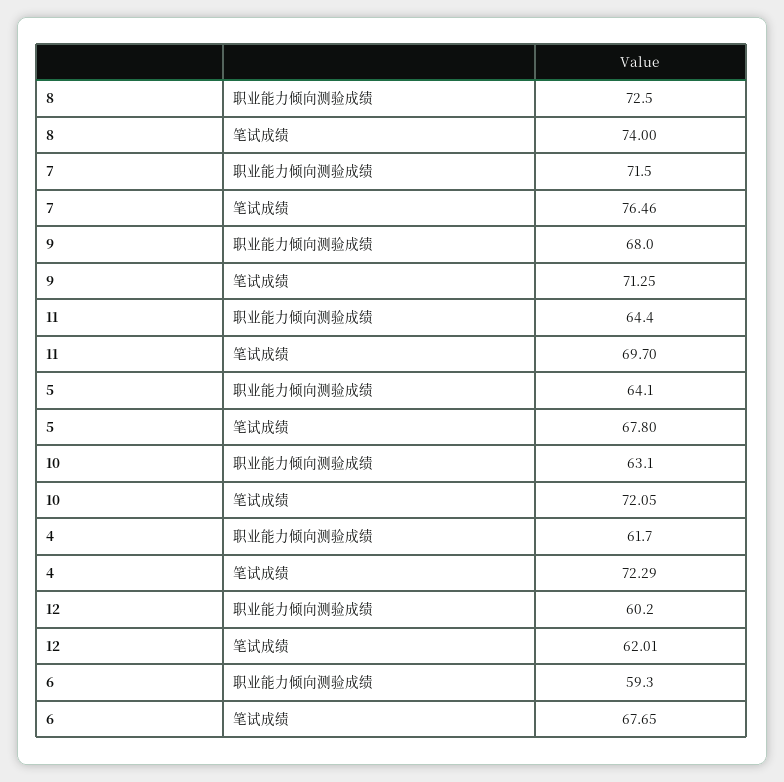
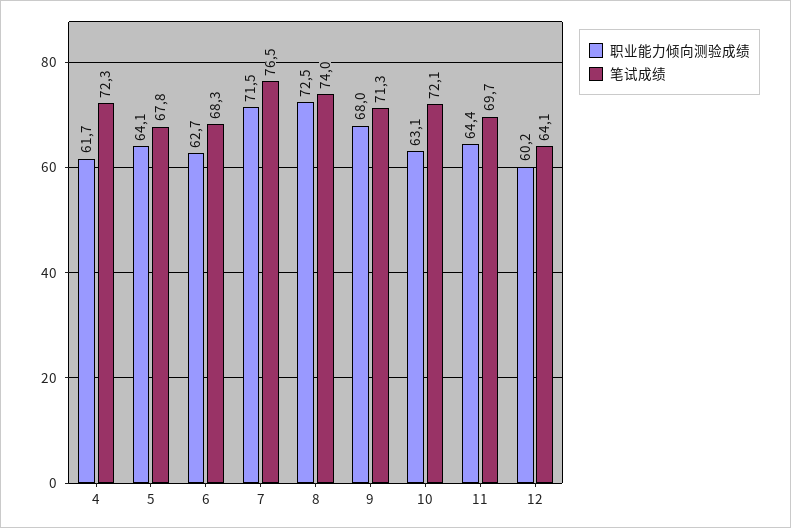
  {
    "职业能力倾向测验成绩": {
      "8": 72.5,
      "7": 71.5,
      "9": 68,
      "11": 64.4,
      "5": 64.1,
      "10": 63.1,
      "4": 61.7,
      "12": 60.2,
-     "6": 59.3
+     "6": 62.7
    },
    "笔试成绩": {
      "8": 74,
      "7": 76.46,
      "9": 71.25,
      "11": 69.7,
      "5": 67.8,
      "10": 72.05,
      "4": 72.29,
-     "12": 62.01,
+     "12": 64.1,
-     "6": 67.65
+     "6": 68.3
    }
  }

